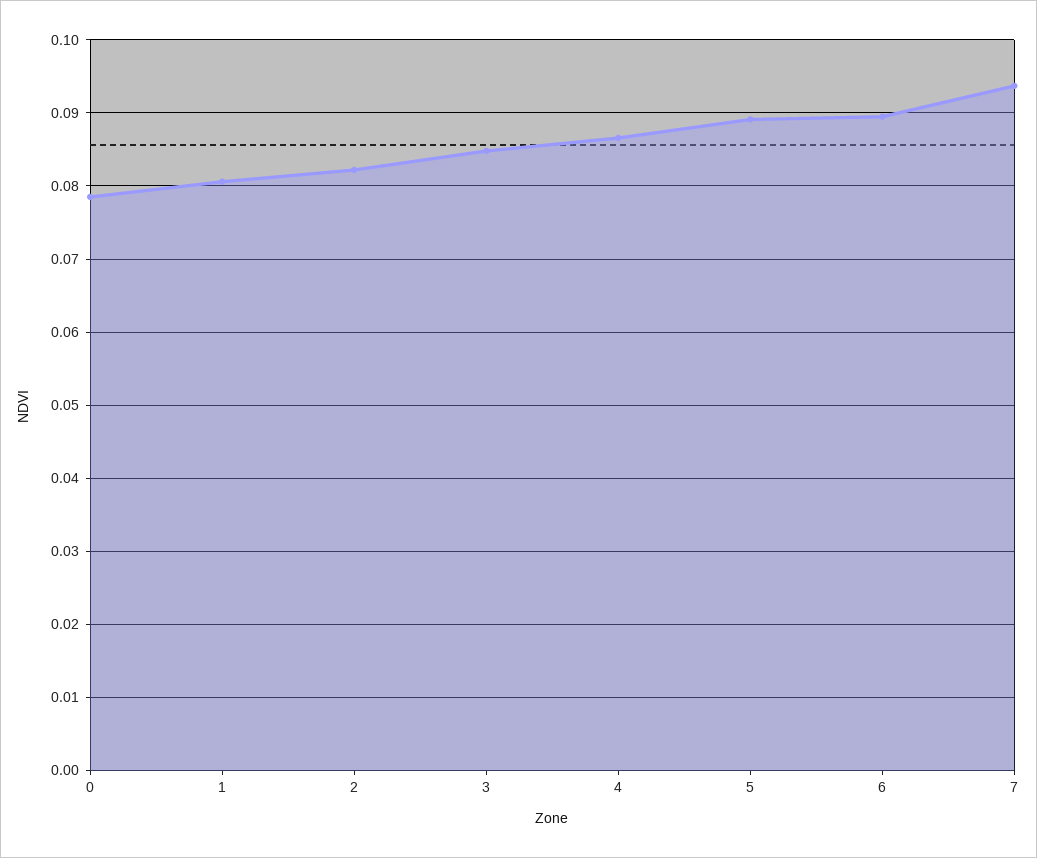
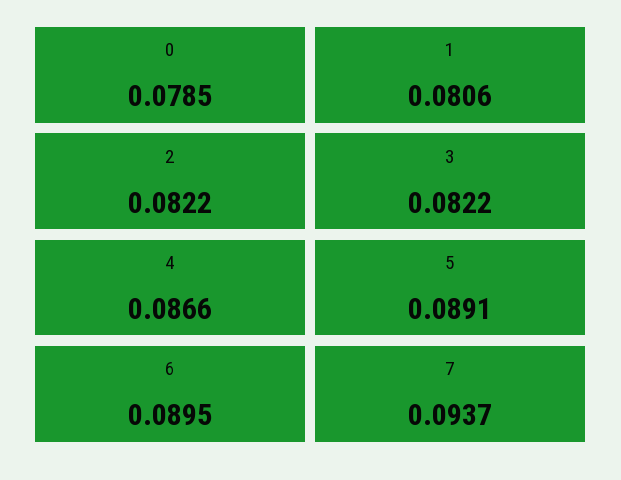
  {
    "0": 0.0785,
    "1": 0.0806,
    "2": 0.0822,
-   "3": 0.085,
+   "3": 0.0822,
    "4": 0.0866,
    "5": 0.0891,
    "6": 0.0895,
    "7": 0.0937
  }

